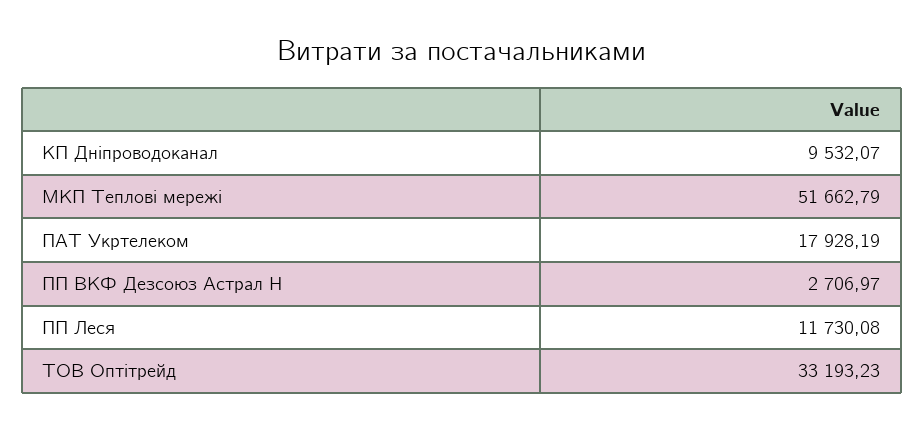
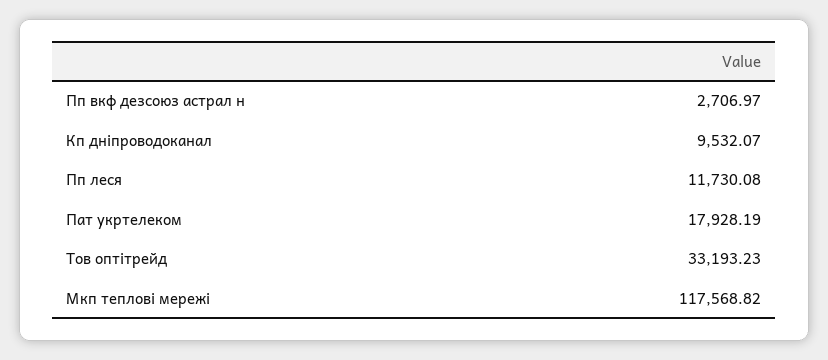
  {
    "КП Дніпроводоканал": 9532.07,
-   "МКП Теплові мережі": 51662.79,
+   "МКП Теплові мережі": 117568.82,
    "ПАТ Укртелеком": 17928.19,
    "ПП ВКФ Дезсоюз Астрал Н": 2706.97,
    "ПП Леся": 11730.08,
    "ТОВ Оптітрейд": 33193.23
  }

